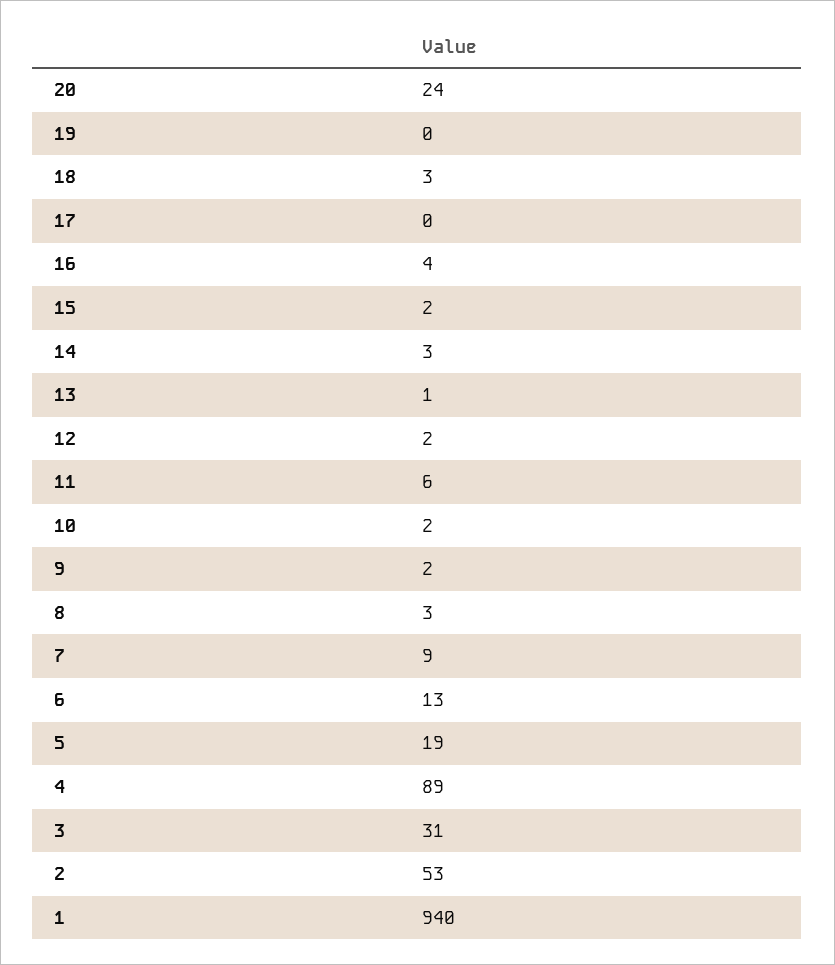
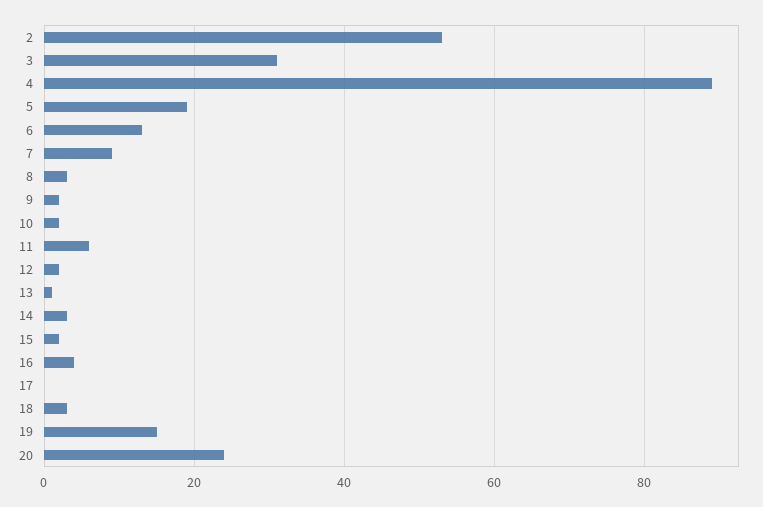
  {
    "20": 24,
-   "19": 0,
+   "19": 15,
    "18": 3,
    "17": 0,
    "16": 4,
    "15": 2,
    "14": 3,
    "13": 1,
    "12": 2,
    "11": 6,
    "10": 2,
    "9": 2,
    "8": 3,
    "7": 9,
    "6": 13,
    "5": 19,
    "4": 89,
    "3": 31,
-   "2": 53,
+   "2": 53
-   "1": 940
  }

